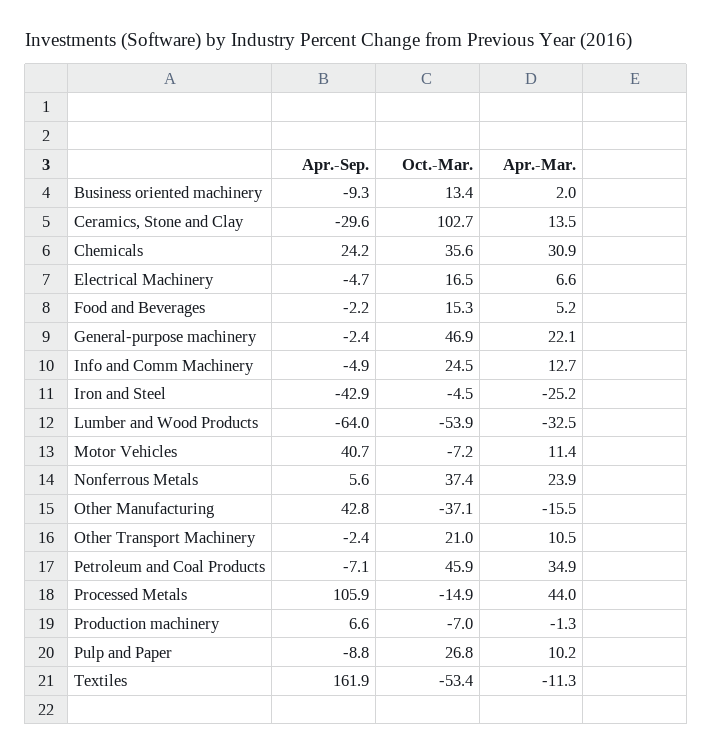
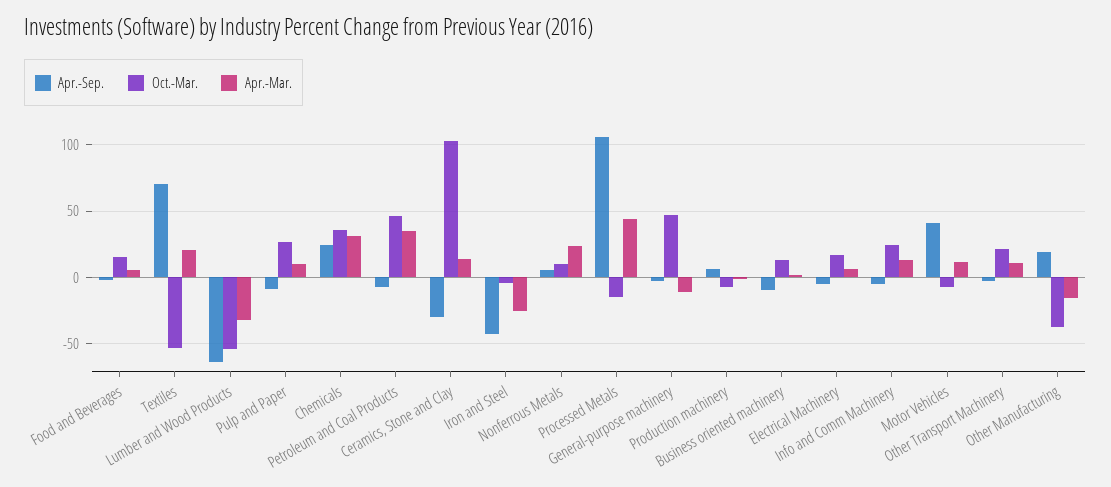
  {
    "Apr.-Sep.": {
      "Business oriented machinery": -9.3,
      "Ceramics, Stone and Clay": -29.6,
      "Chemicals": 24.2,
      "Electrical Machinery": -4.7,
      "Food and Beverages": -2.2,
      "General-purpose machinery": -2.4,
      "Info and Comm Machinery": -4.9,
      "Iron and Steel": -42.9,
      "Lumber and Wood Products": -64,
      "Motor Vehicles": 40.7,
      "Nonferrous Metals": 5.6,
-     "Other Manufacturing": 42.8,
+     "Other Manufacturing": 20,
      "Other Transport Machinery": -2.4,
      "Petroleum and Coal Products": -7.1,
      "Processed Metals": 105.9,
      "Production machinery": 6.6,
      "Pulp and Paper": -8.8,
-     "Textiles": 161.9
+     "Textiles": 70
    },
    "Oct.-Mar.": {
      "Business oriented machinery": 13.4,
      "Ceramics, Stone and Clay": 102.7,
      "Chemicals": 35.6,
      "Electrical Machinery": 16.5,
      "Food and Beverages": 15.3,
      "General-purpose machinery": 46.9,
      "Info and Comm Machinery": 24.5,
      "Iron and Steel": -4.5,
      "Lumber and Wood Products": -53.9,
      "Motor Vehicles": -7.2,
-     "Nonferrous Metals": 37.4,
+     "Nonferrous Metals": 10,
      "Other Manufacturing": -37.1,
      "Other Transport Machinery": 21,
      "Petroleum and Coal Products": 45.9,
      "Processed Metals": -14.9,
      "Production machinery": -7,
      "Pulp and Paper": 26.8,
      "Textiles": -53.4
    },
    "Apr.-Mar.": {
      "Business oriented machinery": 2,
      "Ceramics, Stone and Clay": 13.5,
      "Chemicals": 30.9,
      "Electrical Machinery": 6.6,
      "Food and Beverages": 5.2,
-     "General-purpose machinery": 22.1,
+     "General-purpose machinery": -10,
      "Info and Comm Machinery": 12.7,
      "Iron and Steel": -25.2,
      "Lumber and Wood Products": -32.5,
      "Motor Vehicles": 11.4,
      "Nonferrous Metals": 23.9,
      "Other Manufacturing": -15.5,
      "Other Transport Machinery": 10.5,
      "Petroleum and Coal Products": 34.9,
      "Processed Metals": 44,
      "Production machinery": -1.3,
      "Pulp and Paper": 10.2,
-     "Textiles": -11.3
+     "Textiles": 20
    }
  }

